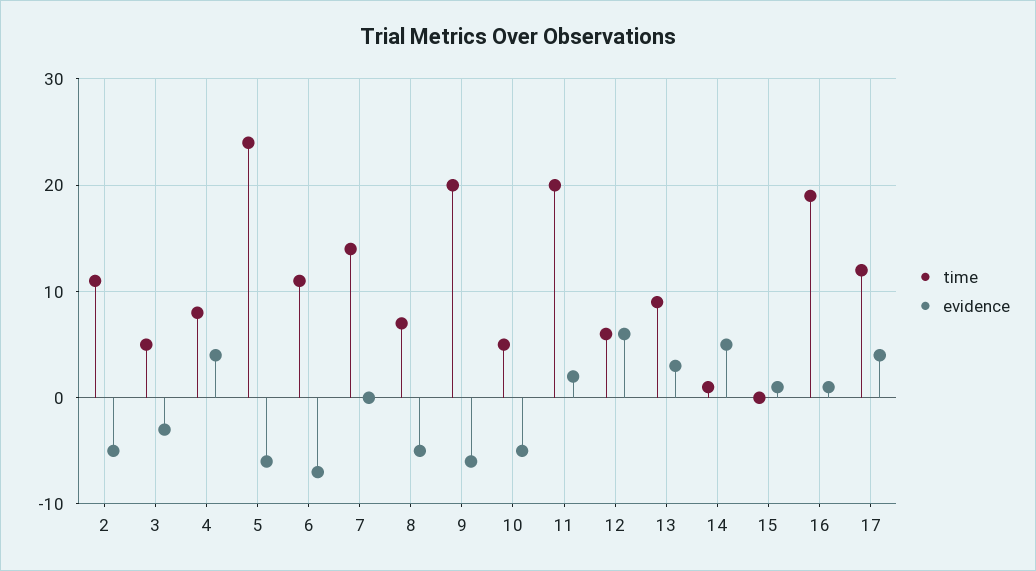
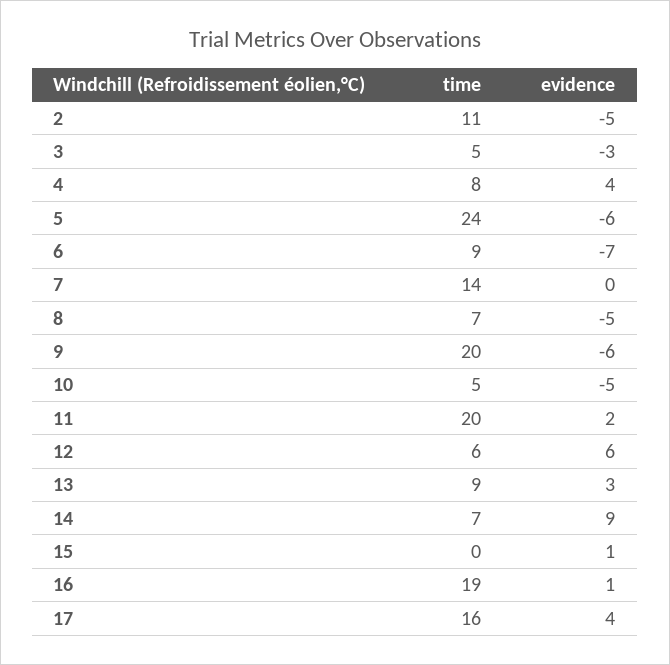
  {
    "time": {
      "2": 11,
      "3": 5,
      "4": 8,
      "5": 24,
-     "6": 11,
+     "6": 9,
      "7": 14,
      "8": 7,
      "9": 20,
      "10": 5,
      "11": 20,
      "12": 6,
      "13": 9,
-     "14": 1,
+     "14": 7,
      "15": 0,
      "16": 19,
-     "17": 12
+     "17": 16
    },
    "evidence": {
      "2": -5,
      "3": -3,
      "4": 4,
      "5": -6,
      "6": -7,
      "7": 0,
      "8": -5,
      "9": -6,
      "10": -5,
      "11": 2,
      "12": 6,
      "13": 3,
-     "14": 5,
+     "14": 9,
      "15": 1,
      "16": 1,
      "17": 4
    }
  }

